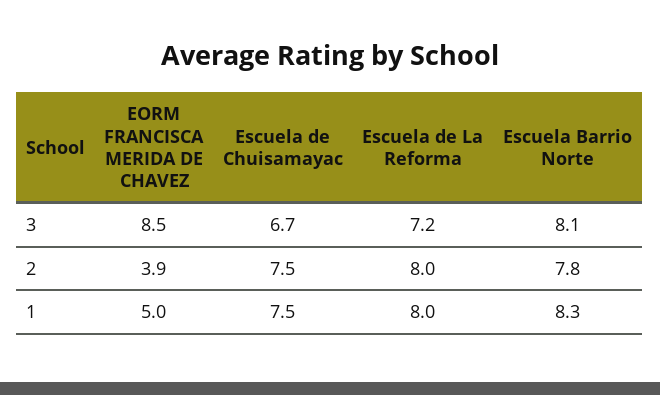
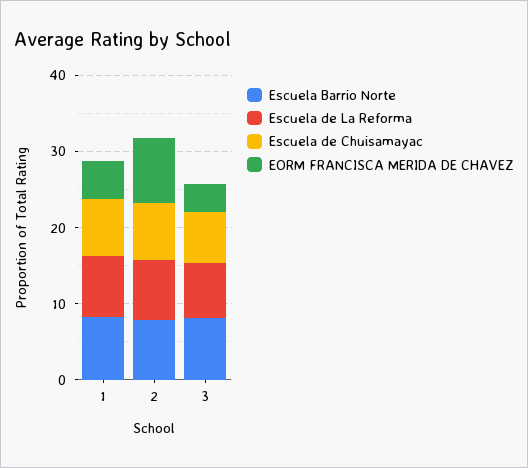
  {
    "EORM FRANCISCA MERIDA DE CHAVEZ": {
-     "3": 8.5,
+     "3": 4,
-     "2": 3.9,
+     "2": 8,
      "1": 5
    },
    "Escuela de Chuisamayac": {
      "3": 6.7,
      "2": 7.5,
      "1": 7.5
    },
    "Escuela de La Reforma": {
      "3": 7.2,
      "2": 8,
      "1": 8
    },
    "Escuela Barrio Norte": {
      "3": 8.1,
      "2": 7.8,
      "1": 8.3
    }
  }

